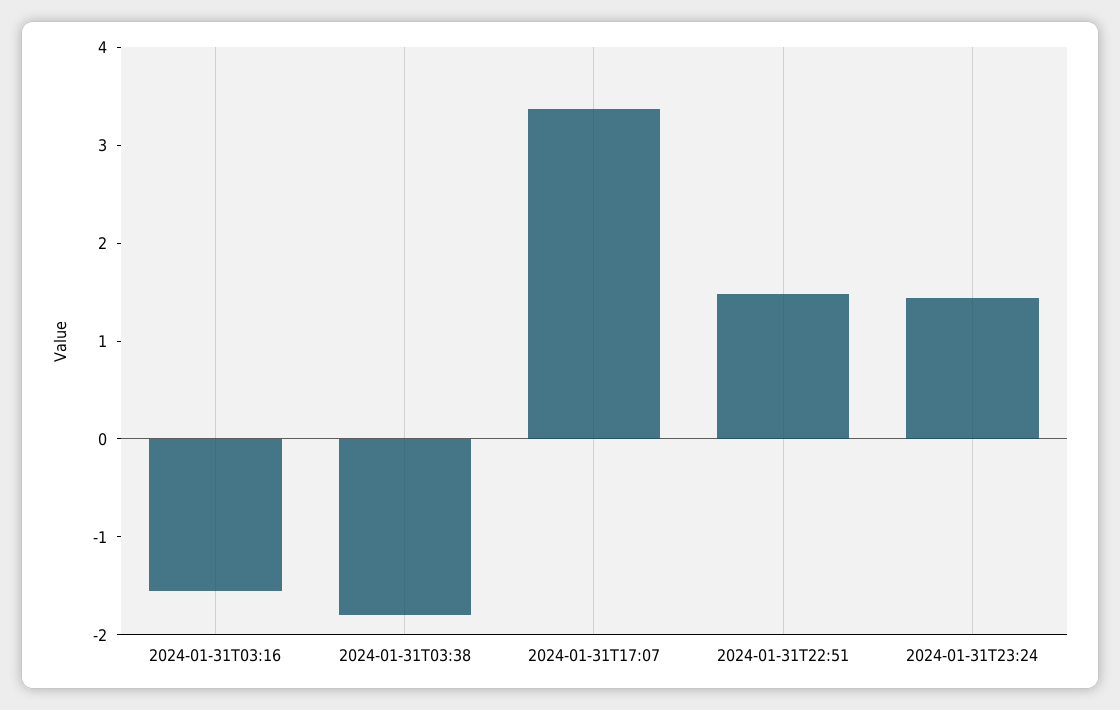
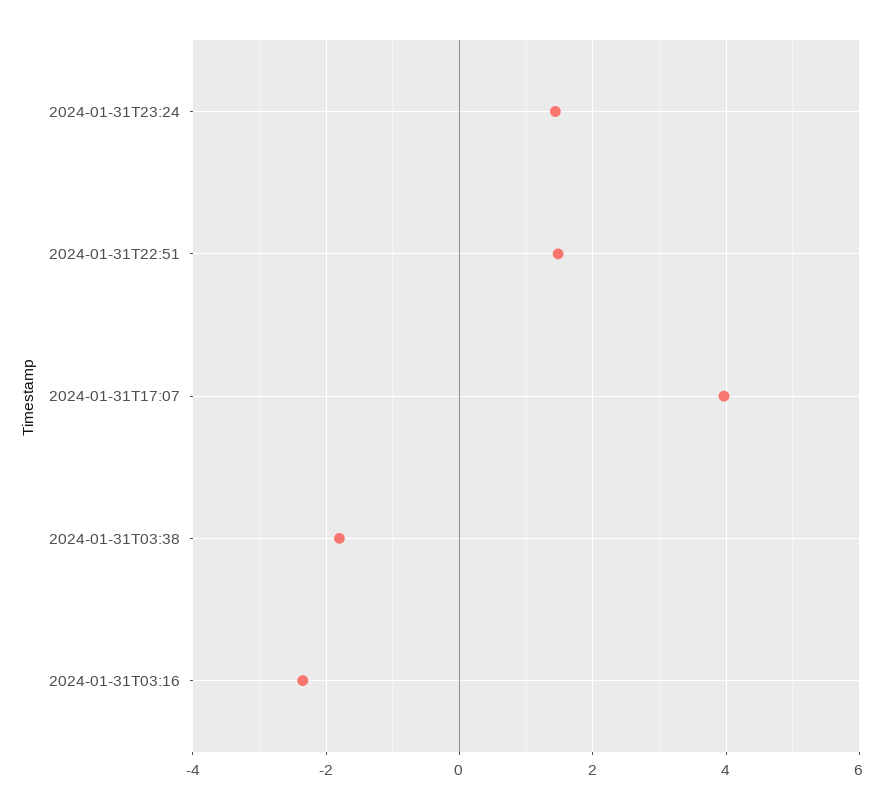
  {
-   "2024-01-31T03:16": -1.6,
+   "2024-01-31T03:16": -2.4,
    "2024-01-31T03:38": -1.8,
-   "2024-01-31T17:07": 3.4,
+   "2024-01-31T17:07": 4,
    "2024-01-31T22:51": 1.4,
    "2024-01-31T23:24": 1.4
  }

